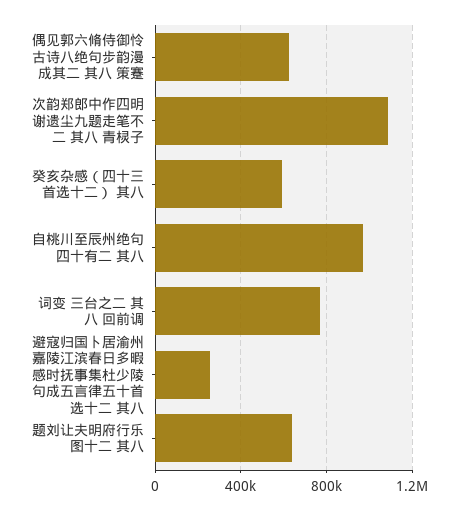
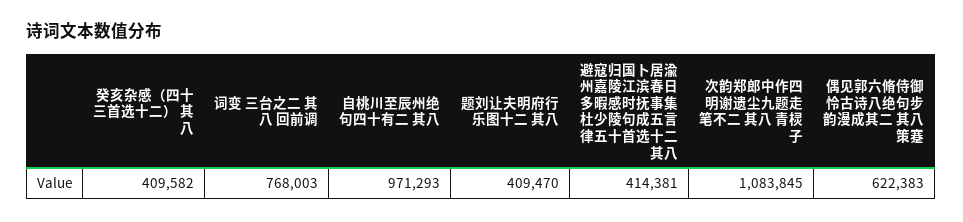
  {
    "偶见郭六脩侍御怜古诗八绝句步韵漫成其二 其八 策蹇": 622383,
    "次韵郑郎中作四明谢遗尘九题走笔不二 其八 青棂子": 1083845,
-   "癸亥杂感（四十三首选十二） 其八": 600000,
+   "癸亥杂感（四十三首选十二） 其八": 409582,
    "自桃川至辰州绝句四十有二 其八": 971293,
    "词变 三台之二 其八 回前调": 768003,
-   "避寇归国卜居渝州嘉陵江滨春日多暇感时抚事集杜少陵句成五言律五十首选十二 其八": 250000,
+   "避寇归国卜居渝州嘉陵江滨春日多暇感时抚事集杜少陵句成五言律五十首选十二 其八": 414381,
-   "题刘让夫明府行乐图十二 其八": 650000
+   "题刘让夫明府行乐图十二 其八": 409470
  }

